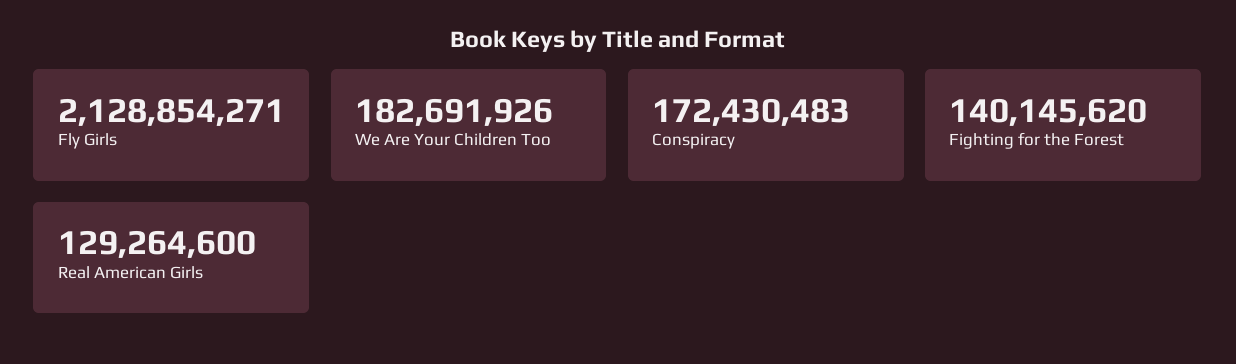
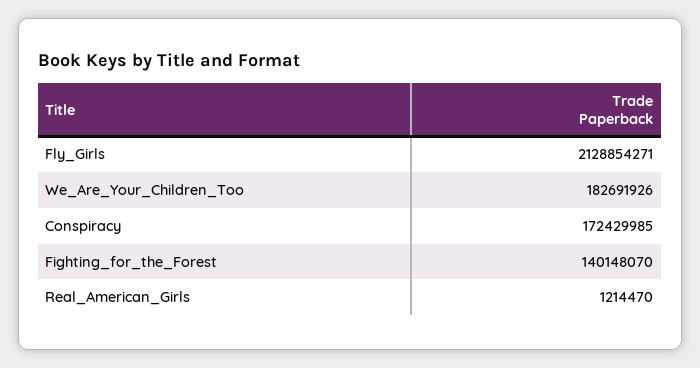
  {
    "Fly Girls": 2128854271,
    "We Are Your Children Too": 182691926,
-   "Conspiracy": 172430483,
+   "Conspiracy": 172429985,
-   "Fighting for the Forest": 140145620,
+   "Fighting for the Forest": 140148070,
-   "Real American Girls": 129264600
+   "Real American Girls": 1214470
  }

